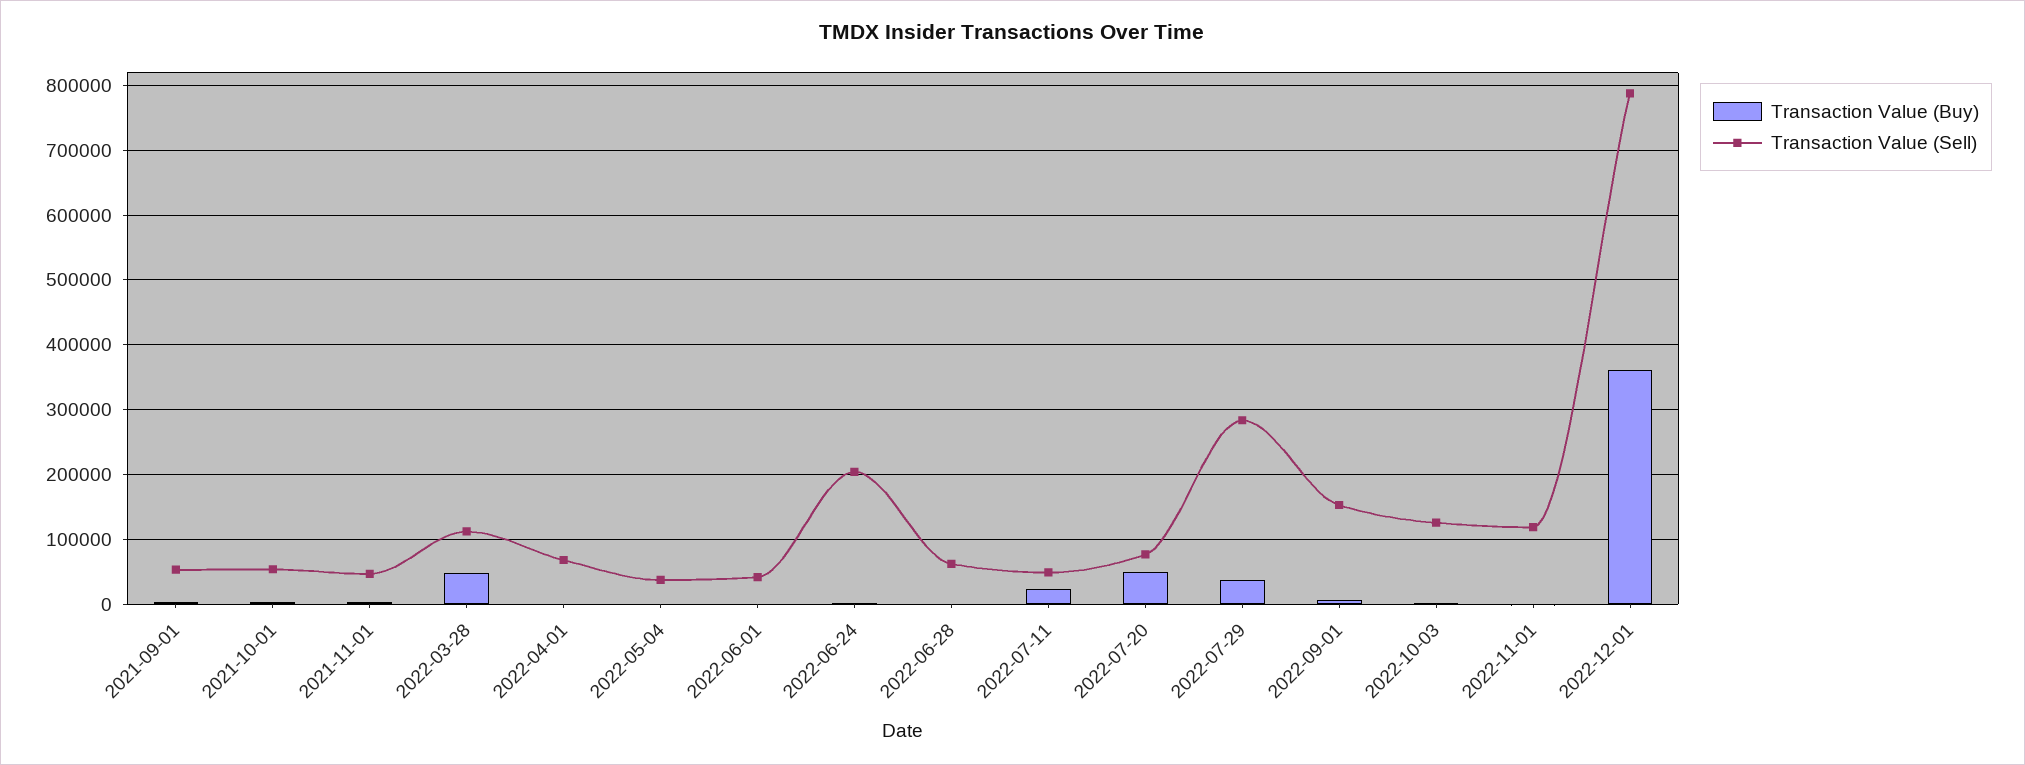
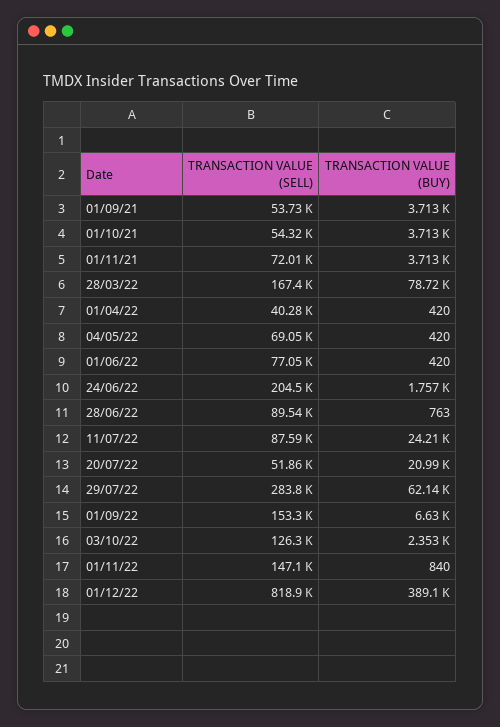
  {
    "Transaction Value (Buy)": {
      "2021-09-01": 3713,
      "2021-10-01": 3713,
      "2021-11-01": 3713,
-     "2022-03-28": 50000,
+     "2022-03-28": 78720,
      "2022-04-01": 420,
      "2022-05-04": 420,
      "2022-06-01": 420,
      "2022-06-24": 1757,
      "2022-06-28": 763,
      "2022-07-11": 24210,
-     "2022-07-20": 50000,
+     "2022-07-20": 20990,
-     "2022-07-29": 40000,
+     "2022-07-29": 62140,
      "2022-09-01": 6630,
      "2022-10-03": 2353,
      "2022-11-01": 840,
-     "2022-12-01": 360000
+     "2022-12-01": 389100
    },
    "Transaction Value (Sell)": {
      "2021-09-01": 53730,
      "2021-10-01": 54320,
-     "2021-11-01": 50000,
+     "2021-11-01": 72010,
-     "2022-03-28": 110000,
+     "2022-03-28": 167400,
-     "2022-04-01": 70000,
+     "2022-04-01": 40280,
-     "2022-05-04": 40000,
+     "2022-05-04": 69050,
-     "2022-06-01": 40000,
+     "2022-06-01": 77050,
      "2022-06-24": 204500,
-     "2022-06-28": 60000,
+     "2022-06-28": 89540,
-     "2022-07-11": 50000,
+     "2022-07-11": 87590,
-     "2022-07-20": 80000,
+     "2022-07-20": 51860,
      "2022-07-29": 283800,
      "2022-09-01": 153300,
      "2022-10-03": 126300,
-     "2022-11-01": 120000,
+     "2022-11-01": 147100,
-     "2022-12-01": 790000
+     "2022-12-01": 818900
    }
  }

